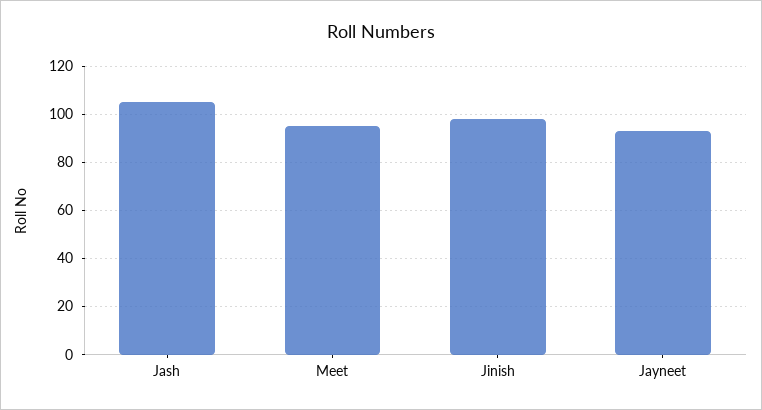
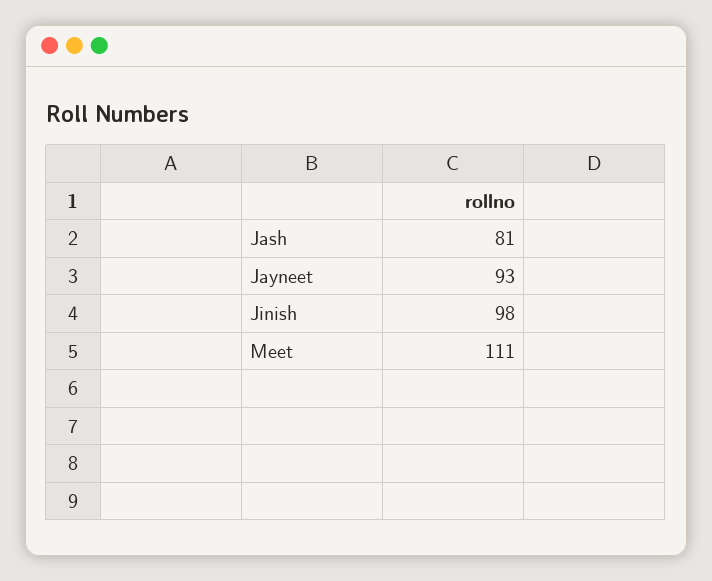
  {
-   "Jash": 105,
+   "Jash": 81,
-   "Meet": 95,
+   "Meet": 111,
    "Jinish": 98,
    "Jayneet": 93
  }

